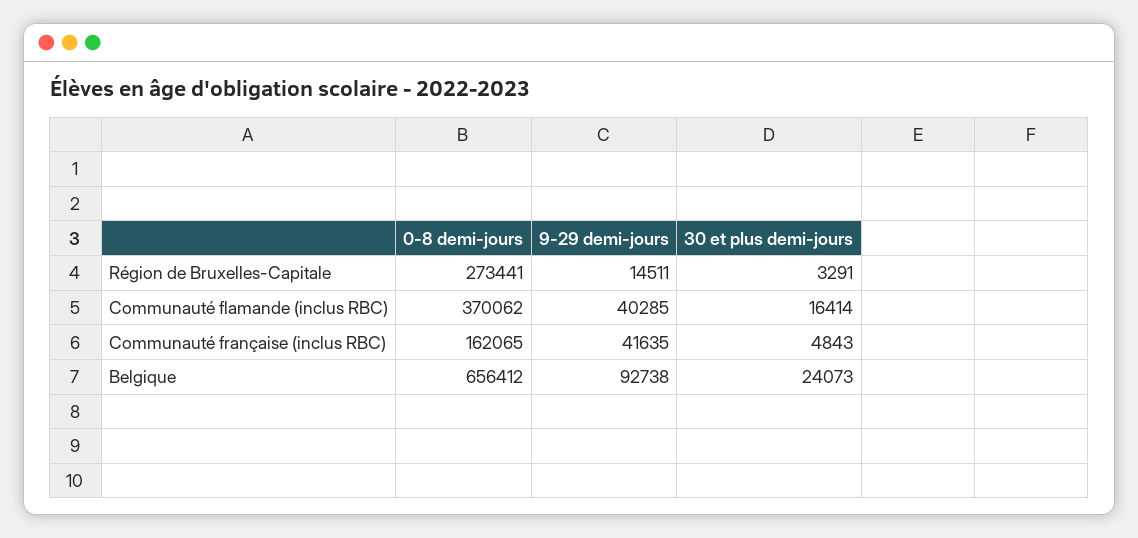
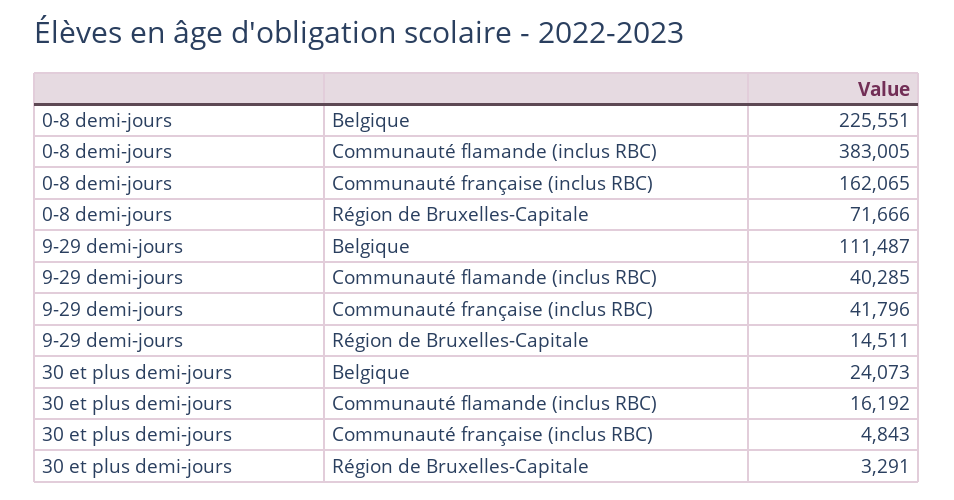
  {
    "0-8 demi-jours": {
-     "Région de Bruxelles-Capitale": 273441,
+     "Région de Bruxelles-Capitale": 71666,
-     "Communauté flamande (inclus RBC)": 370062,
+     "Communauté flamande (inclus RBC)": 383005,
      "Communauté française (inclus RBC)": 162065,
-     "Belgique": 656412
+     "Belgique": 225551
    },
    "9-29 demi-jours": {
      "Région de Bruxelles-Capitale": 14511,
      "Communauté flamande (inclus RBC)": 40285,
-     "Communauté française (inclus RBC)": 41635,
+     "Communauté française (inclus RBC)": 41796,
-     "Belgique": 92738
+     "Belgique": 111487
    },
    "30 et plus demi-jours": {
      "Région de Bruxelles-Capitale": 3291,
-     "Communauté flamande (inclus RBC)": 16414,
+     "Communauté flamande (inclus RBC)": 16192,
      "Communauté française (inclus RBC)": 4843,
      "Belgique": 24073
    }
  }

